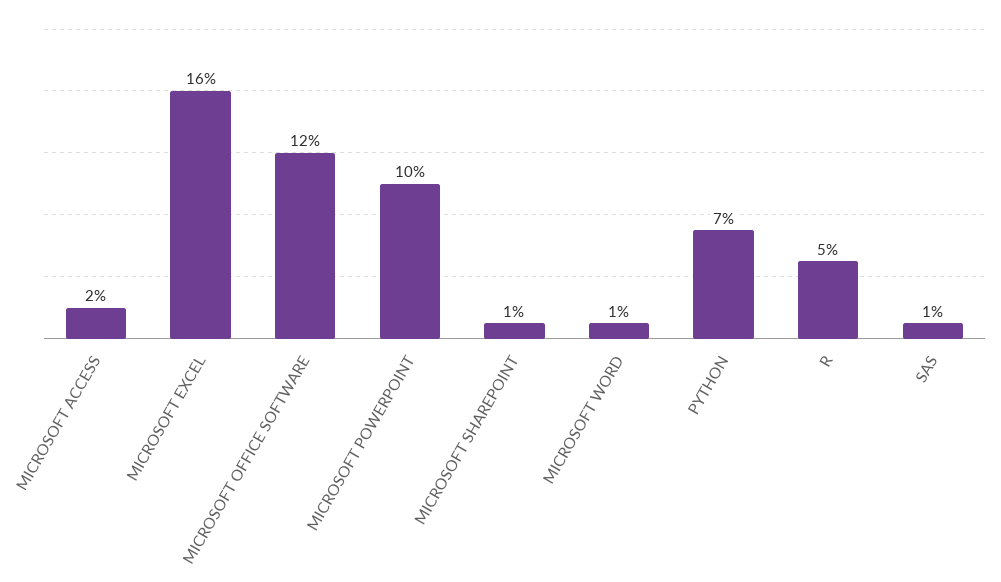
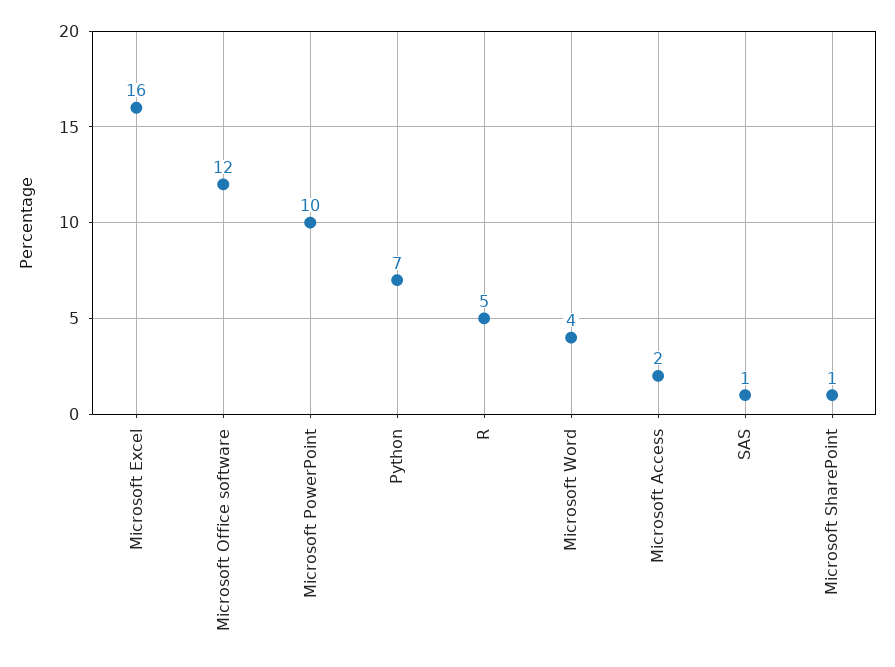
  {
    "MICROSOFT ACCESS": 2,
    "MICROSOFT EXCEL": 16,
    "MICROSOFT OFFICE SOFTWARE": 12,
    "MICROSOFT POWERPOINT": 10,
    "MICROSOFT SHAREPOINT": 1,
-   "MICROSOFT WORD": 1,
+   "MICROSOFT WORD": 4,
    "PYTHON": 7,
    "R": 5,
    "SAS": 1
  }

